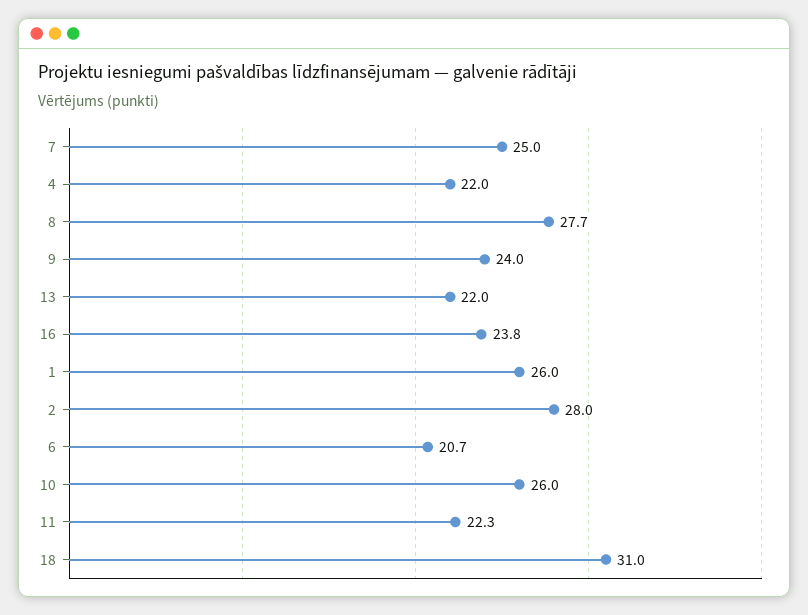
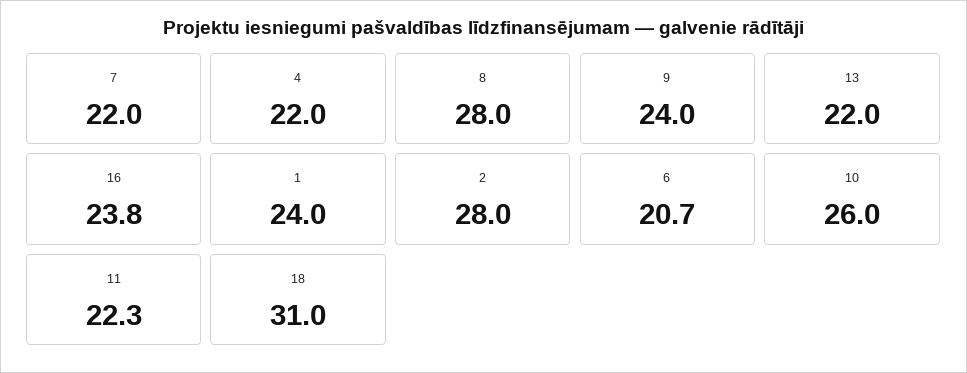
  {
-   "7": 25,
+   "7": 22,
    "4": 22,
-   "8": 27.7,
+   "8": 28,
    "9": 24,
    "13": 22,
    "16": 23.8,
-   "1": 26,
+   "1": 24,
    "2": 28,
    "6": 20.7,
    "10": 26,
    "11": 22.3,
    "18": 31
  }

